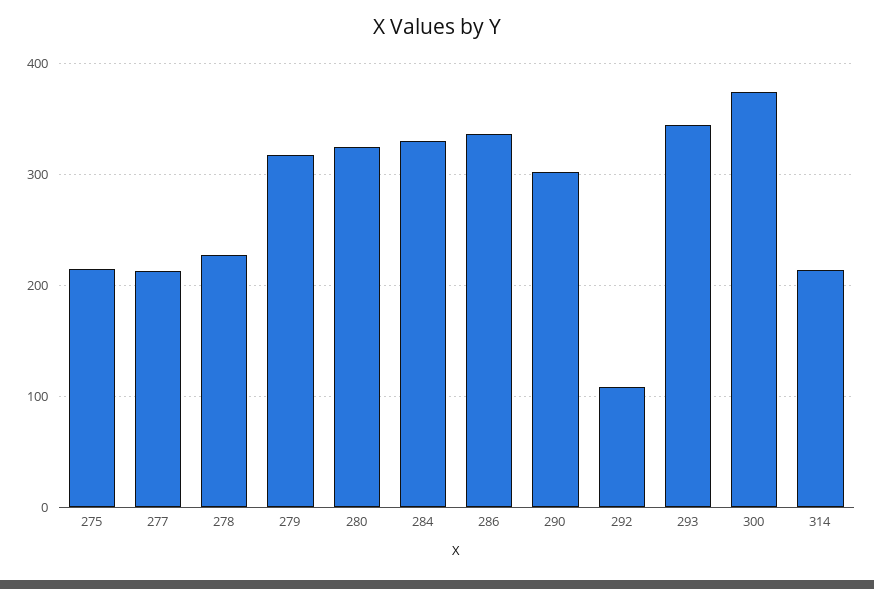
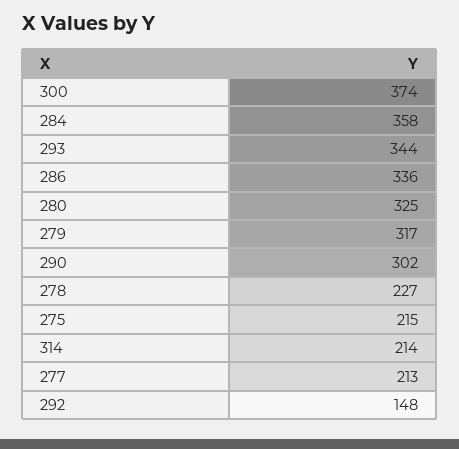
  {
    "275": 215,
    "277": 213,
    "278": 227,
    "279": 317,
    "280": 325,
-   "284": 330,
+   "284": 358,
    "286": 336,
    "290": 302,
-   "292": 110,
+   "292": 148,
    "293": 344,
    "300": 374,
    "314": 214
  }

